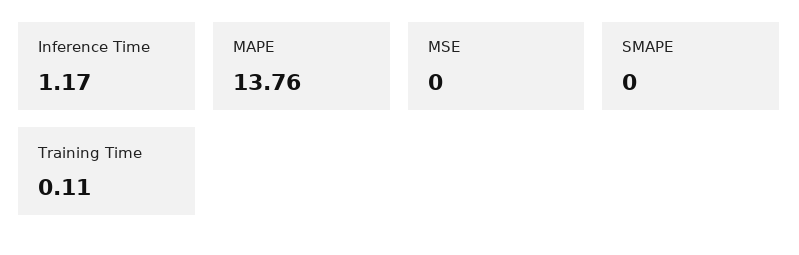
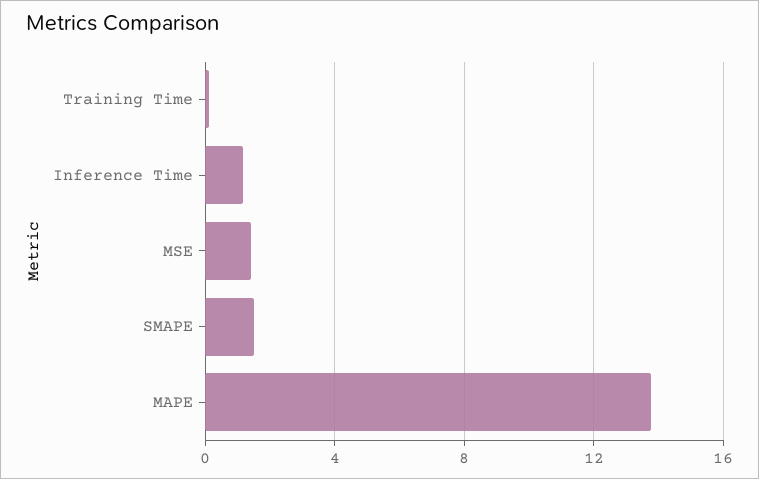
  {
    "Inference Time": 1.17,
    "MAPE": 13.76,
-   "MSE": 0,
+   "MSE": 1.5,
-   "SMAPE": 0,
+   "SMAPE": 1.5,
    "Training Time": 0.11
  }

